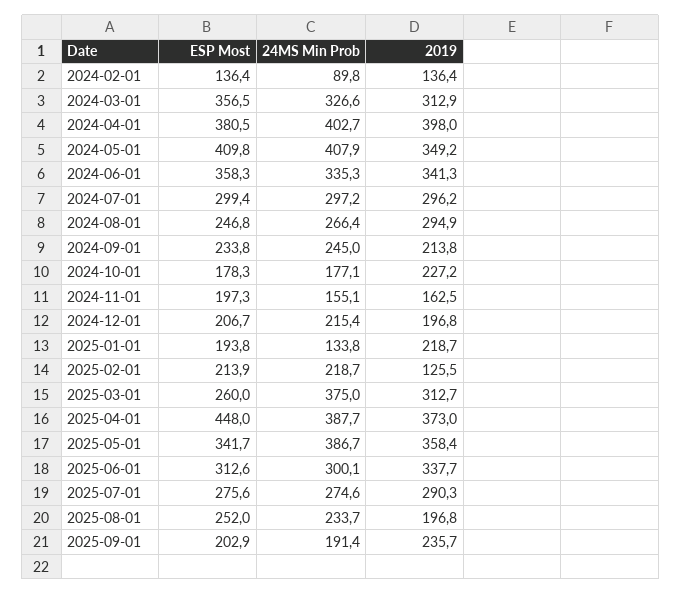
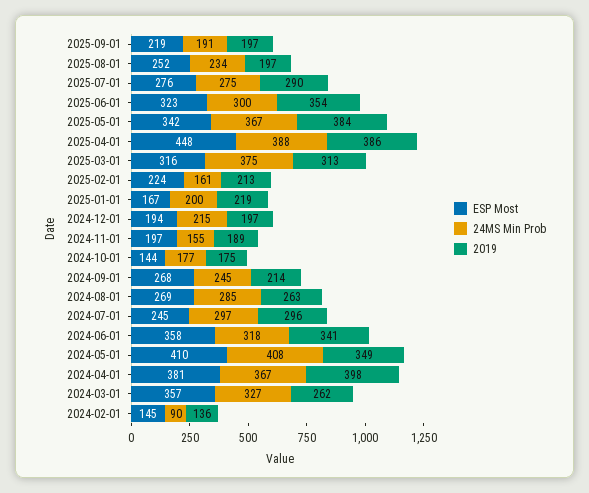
  {
    "ESP Most": {
-     "2024-02-01": 136.4,
+     "2024-02-01": 145,
      "2024-03-01": 356.5,
      "2024-04-01": 380.5,
      "2024-05-01": 409.8,
      "2024-06-01": 358.3,
-     "2024-07-01": 299.4,
+     "2024-07-01": 245,
-     "2024-08-01": 246.8,
+     "2024-08-01": 269,
-     "2024-09-01": 233.8,
+     "2024-09-01": 268,
-     "2024-10-01": 178.3,
+     "2024-10-01": 144,
      "2024-11-01": 197.3,
-     "2024-12-01": 206.7,
+     "2024-12-01": 194,
-     "2025-01-01": 193.8,
+     "2025-01-01": 167,
-     "2025-02-01": 213.9,
+     "2025-02-01": 224,
-     "2025-03-01": 260,
+     "2025-03-01": 316,
      "2025-04-01": 448,
      "2025-05-01": 341.7,
-     "2025-06-01": 312.6,
+     "2025-06-01": 323,
      "2025-07-01": 275.6,
      "2025-08-01": 252,
-     "2025-09-01": 202.9
+     "2025-09-01": 219
    },
    "24MS Min Prob": {
      "2024-02-01": 89.8,
      "2024-03-01": 326.6,
-     "2024-04-01": 402.7,
+     "2024-04-01": 367,
      "2024-05-01": 407.9,
-     "2024-06-01": 335.3,
+     "2024-06-01": 318,
      "2024-07-01": 297.2,
-     "2024-08-01": 266.4,
+     "2024-08-01": 285,
      "2024-09-01": 245,
      "2024-10-01": 177.1,
      "2024-11-01": 155.1,
      "2024-12-01": 215.4,
-     "2025-01-01": 133.8,
+     "2025-01-01": 200,
-     "2025-02-01": 218.7,
+     "2025-02-01": 161,
      "2025-03-01": 375,
      "2025-04-01": 387.7,
-     "2025-05-01": 386.7,
+     "2025-05-01": 367,
      "2025-06-01": 300.1,
      "2025-07-01": 274.6,
      "2025-08-01": 233.7,
      "2025-09-01": 191.4
    },
    "2019": {
      "2024-02-01": 136.4,
-     "2024-03-01": 312.9,
+     "2024-03-01": 262,
      "2024-04-01": 398,
      "2024-05-01": 349.2,
      "2024-06-01": 341.3,
      "2024-07-01": 296.2,
-     "2024-08-01": 294.9,
+     "2024-08-01": 263,
      "2024-09-01": 213.8,
-     "2024-10-01": 227.2,
+     "2024-10-01": 175,
-     "2024-11-01": 162.5,
+     "2024-11-01": 189,
      "2024-12-01": 196.8,
      "2025-01-01": 218.7,
-     "2025-02-01": 125.5,
+     "2025-02-01": 213,
      "2025-03-01": 312.7,
-     "2025-04-01": 373,
+     "2025-04-01": 386,
-     "2025-05-01": 358.4,
+     "2025-05-01": 384,
-     "2025-06-01": 337.7,
+     "2025-06-01": 354,
      "2025-07-01": 290.3,
      "2025-08-01": 196.8,
-     "2025-09-01": 235.7
+     "2025-09-01": 197
    }
  }

